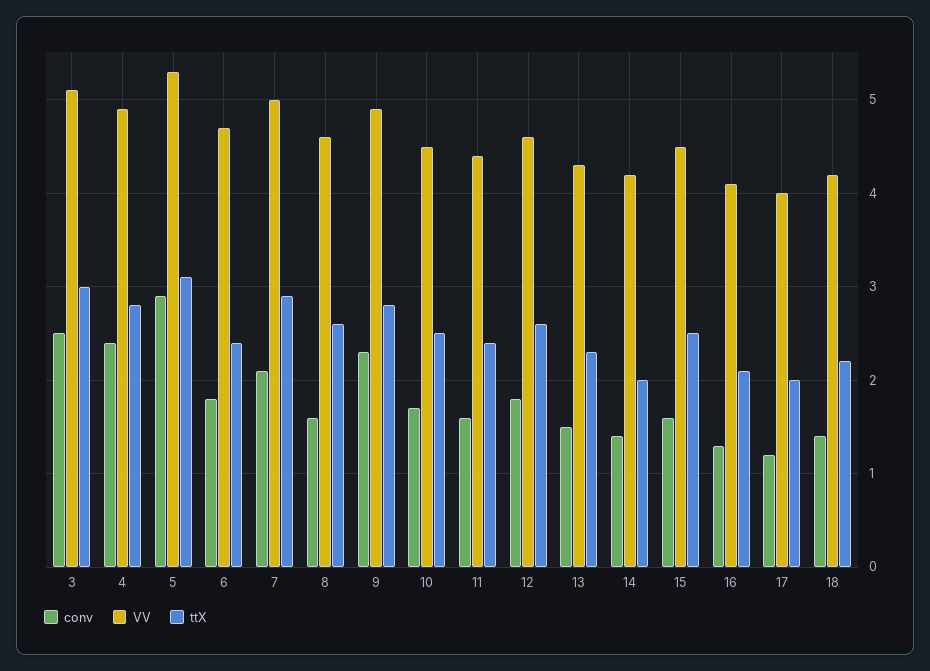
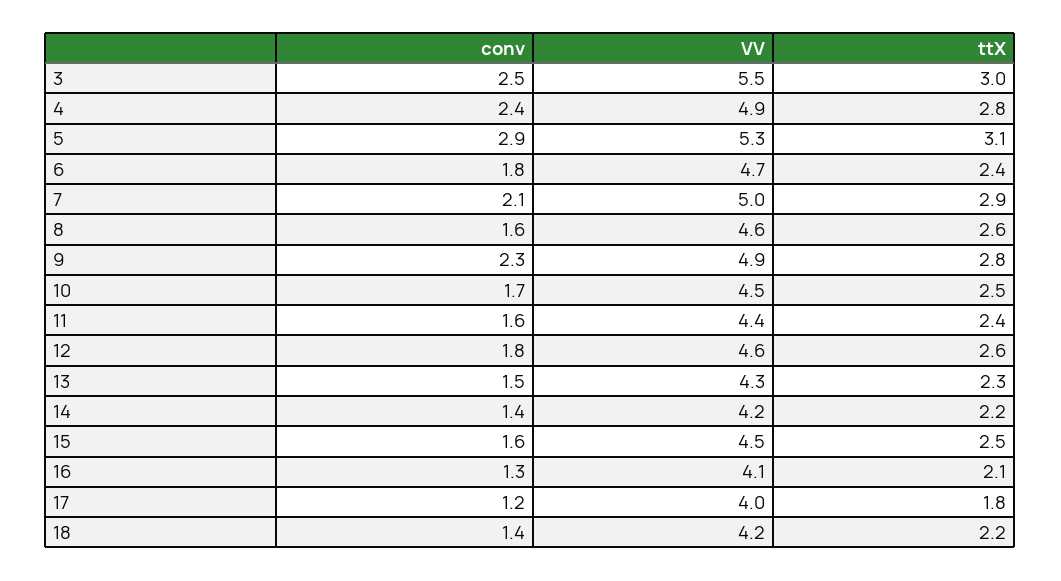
  {
    "conv": {
      "3": 2.5,
      "4": 2.4,
      "5": 2.9,
      "6": 1.8,
      "7": 2.1,
      "8": 1.6,
      "9": 2.3,
      "10": 1.7,
      "11": 1.6,
      "12": 1.8,
      "13": 1.5,
      "14": 1.4,
      "15": 1.6,
      "16": 1.3,
      "17": 1.2,
      "18": 1.4
    },
    "VV": {
-     "3": 5.1,
+     "3": 5.5,
      "4": 4.9,
      "5": 5.3,
      "6": 4.7,
      "7": 5,
      "8": 4.6,
      "9": 4.9,
      "10": 4.5,
      "11": 4.4,
      "12": 4.6,
      "13": 4.3,
      "14": 4.2,
      "15": 4.5,
      "16": 4.1,
      "17": 4,
      "18": 4.2
    },
    "ttX": {
      "3": 3,
      "4": 2.8,
      "5": 3.1,
      "6": 2.4,
      "7": 2.9,
      "8": 2.6,
      "9": 2.8,
      "10": 2.5,
      "11": 2.4,
      "12": 2.6,
      "13": 2.3,
-     "14": 2,
+     "14": 2.2,
      "15": 2.5,
      "16": 2.1,
-     "17": 2,
+     "17": 1.8,
      "18": 2.2
    }
  }

